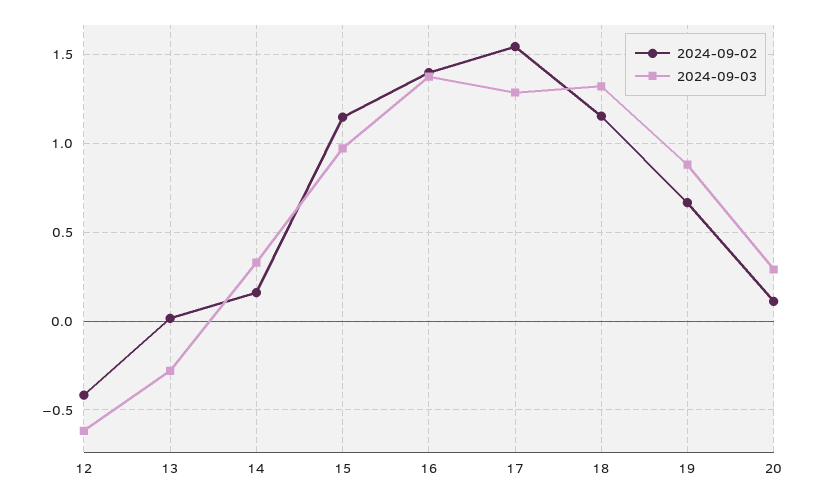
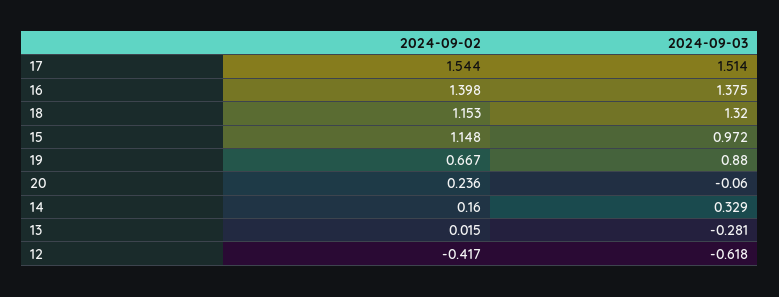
  {
    "2024-09-02": {
      "12": -0.417,
      "13": 0.015,
      "14": 0.16,
      "15": 1.148,
      "16": 1.398,
      "17": 1.544,
      "18": 1.153,
      "19": 0.667,
-     "20": 0.1
+     "20": 0.236
    },
    "2024-09-03": {
      "12": -0.618,
      "13": -0.281,
      "14": 0.329,
      "15": 0.972,
      "16": 1.375,
-     "17": 1.3,
+     "17": 1.514,
      "18": 1.32,
      "19": 0.88,
-     "20": 0.3
+     "20": -0.06
    }
  }

